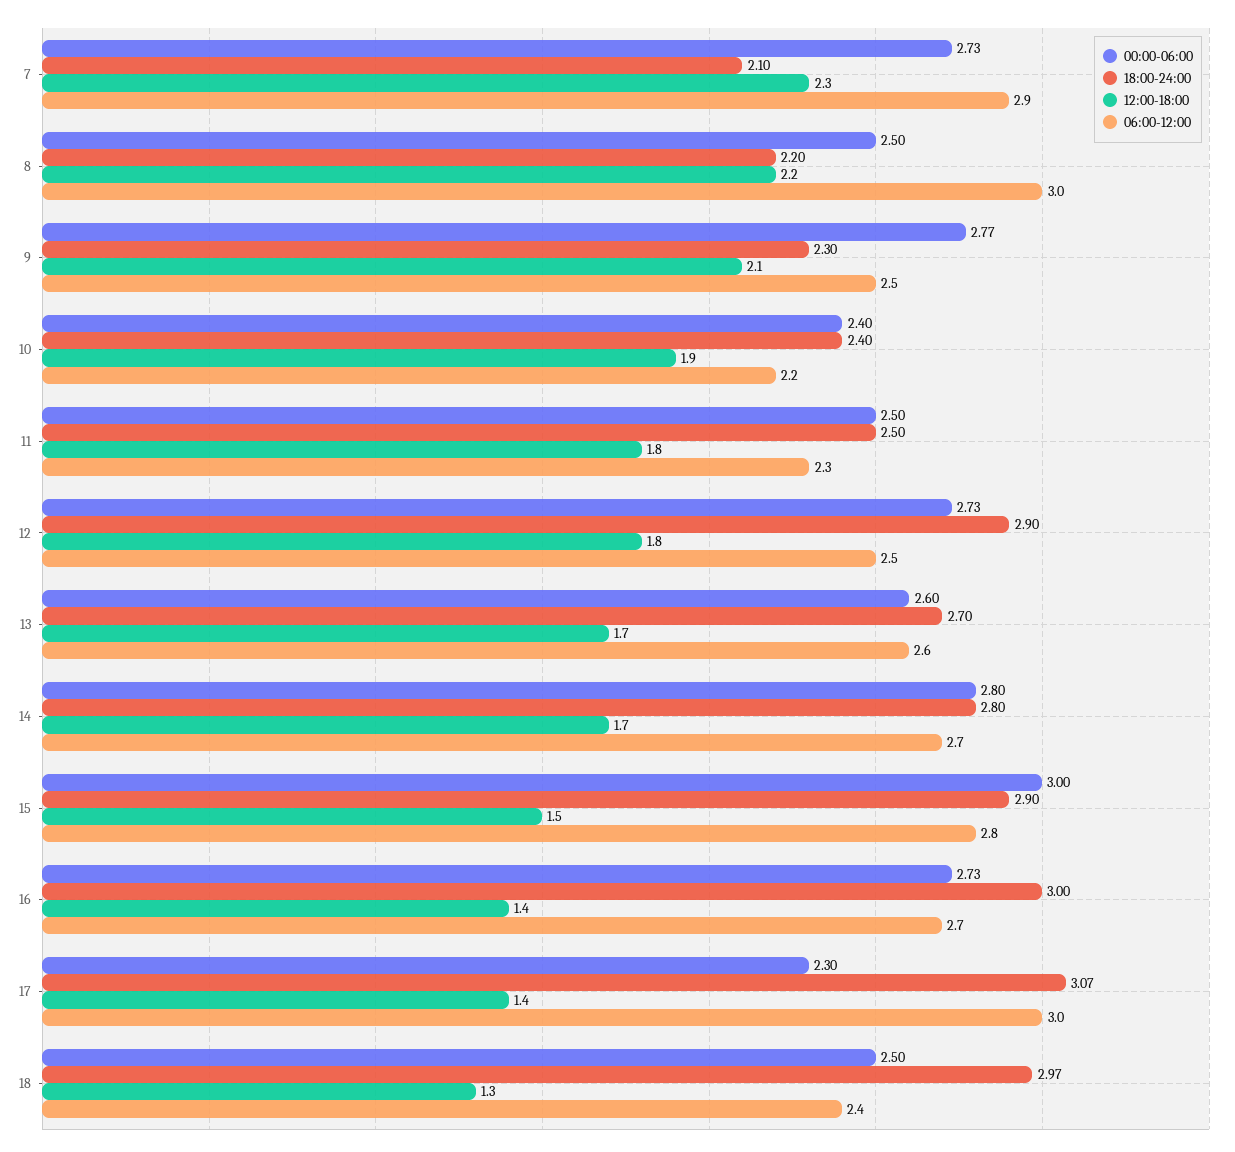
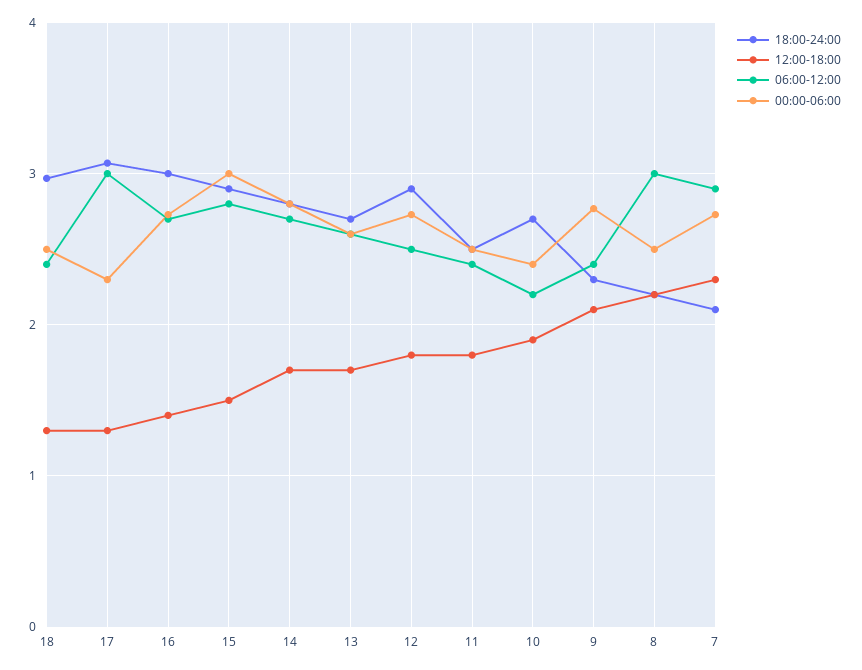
  {
    "00:00-06:00": {
      "7": 2.73,
      "8": 2.5,
      "9": 2.77,
      "10": 2.4,
      "11": 2.5,
      "12": 2.73,
      "13": 2.6,
      "14": 2.8,
      "15": 3,
      "16": 2.73,
      "17": 2.3,
      "18": 2.5
    },
    "18:00-24:00": {
      "7": 2.1,
      "8": 2.2,
      "9": 2.3,
-     "10": 2.4,
+     "10": 2.7,
      "11": 2.5,
      "12": 2.9,
      "13": 2.7,
      "14": 2.8,
      "15": 2.9,
      "16": 3,
      "17": 3.07,
      "18": 2.97
    },
    "12:00-18:00": {
      "7": 2.3,
      "8": 2.2,
      "9": 2.1,
      "10": 1.9,
      "11": 1.8,
      "12": 1.8,
      "13": 1.7,
      "14": 1.7,
      "15": 1.5,
      "16": 1.4,
-     "17": 1.4,
+     "17": 1.3,
      "18": 1.3
    },
    "06:00-12:00": {
      "7": 2.9,
      "8": 3,
-     "9": 2.5,
+     "9": 2.4,
      "10": 2.2,
-     "11": 2.3,
+     "11": 2.4,
      "12": 2.5,
      "13": 2.6,
      "14": 2.7,
      "15": 2.8,
      "16": 2.7,
      "17": 3,
      "18": 2.4
    }
  }

